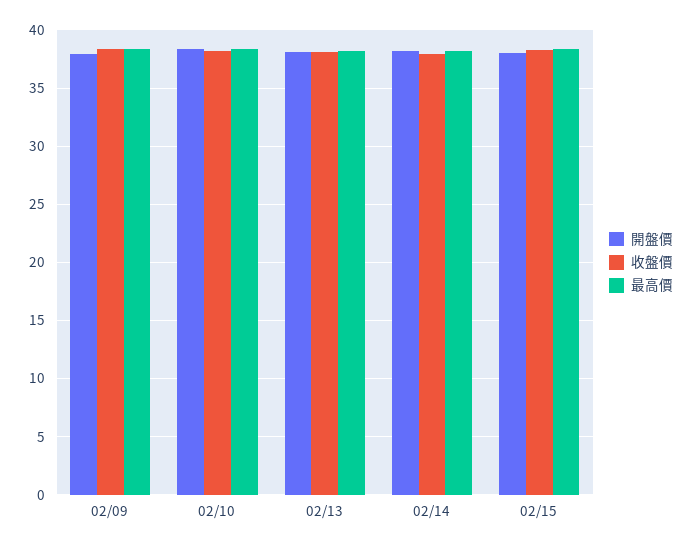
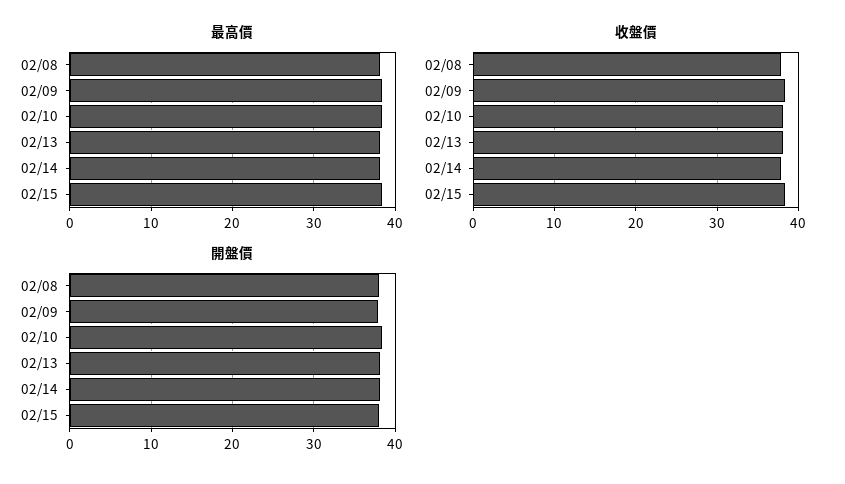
  {
    "開盤價": {
      "02/09": 38,
      "02/10": 38,
      "02/13": 38,
      "02/14": 38,
-     "02/15": 38
+     "02/15": 38,
+     "02/08": 38
    },
    "收盤價": {
      "02/09": 38,
      "02/10": 38,
      "02/13": 38,
      "02/14": 38,
-     "02/15": 38
+     "02/15": 38,
+     "02/08": 38
    },
    "最高價": {
      "02/09": 38,
      "02/10": 38,
      "02/13": 38,
      "02/14": 38,
-     "02/15": 38
+     "02/15": 38,
+     "02/08": 38
    }
  }

